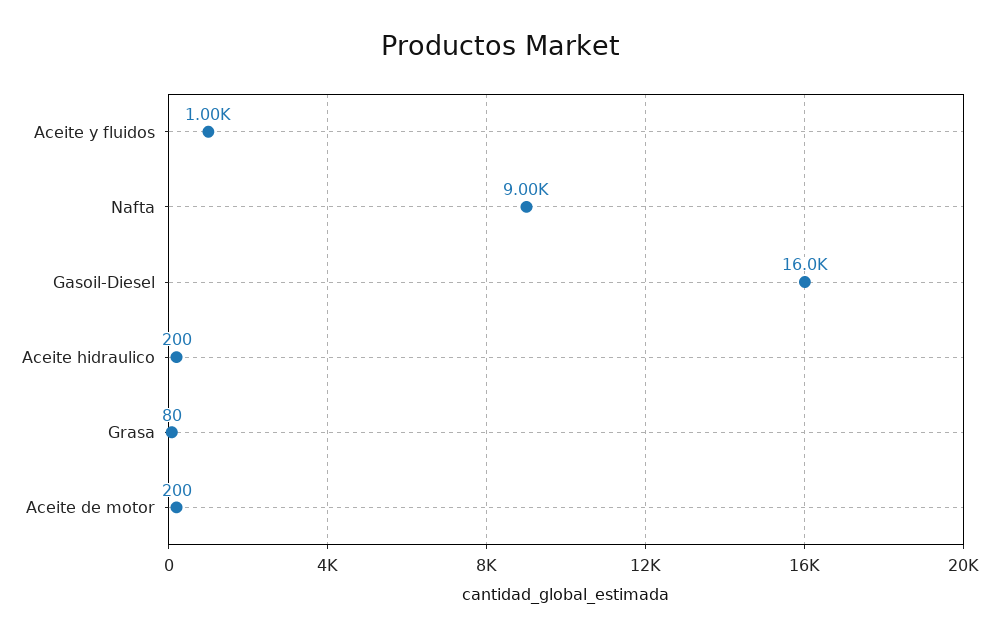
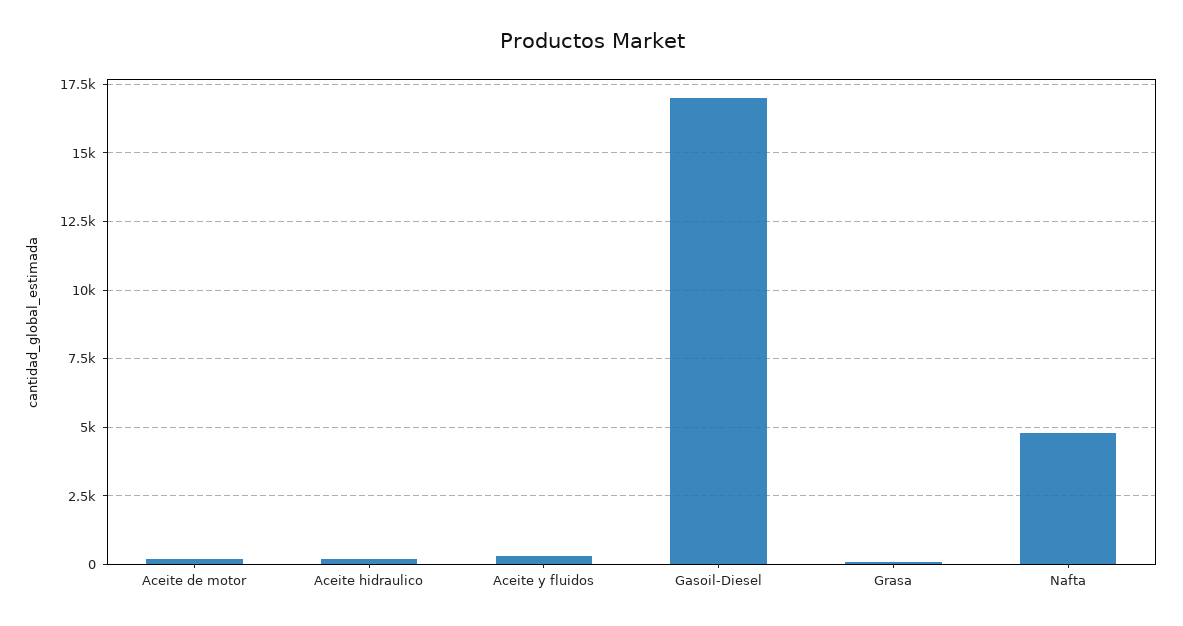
  {
-   "Aceite y fluidos": 1000,
+   "Aceite y fluidos": 250,
-   "Nafta": 9000,
+   "Nafta": 4750,
-   "Gasoil-Diesel": 16000,
+   "Gasoil-Diesel": 17000,
    "Aceite hidraulico": 200,
    "Grasa": 80,
    "Aceite de motor": 200
  }

